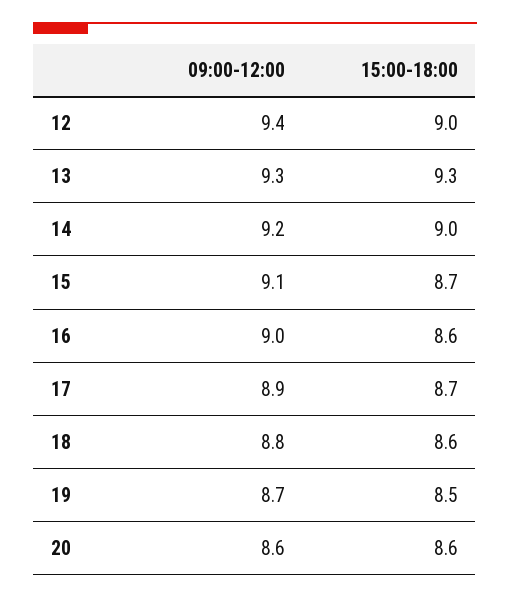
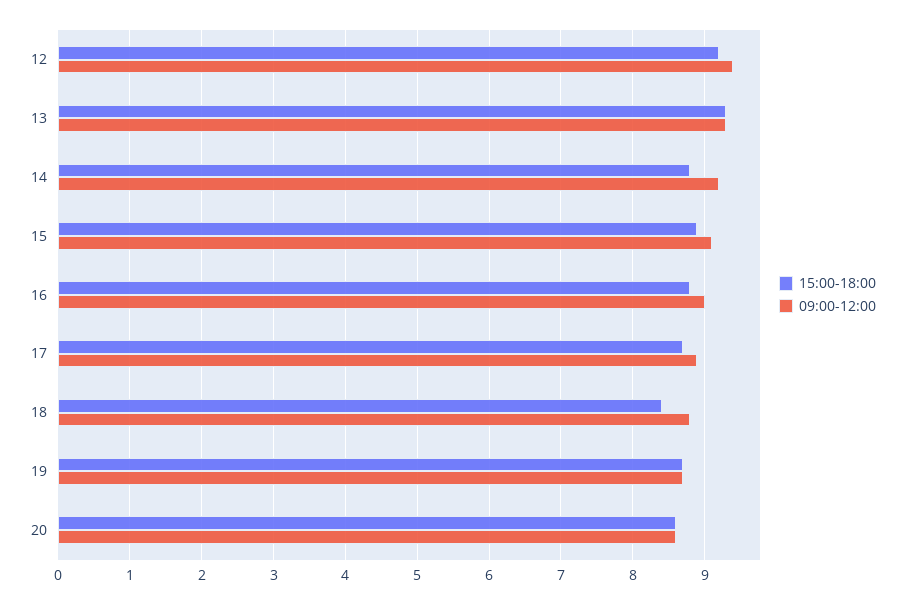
  {
    "09:00-12:00": {
      "12": 9.4,
      "13": 9.3,
      "14": 9.2,
      "15": 9.1,
      "16": 9,
      "17": 8.9,
      "18": 8.8,
      "19": 8.7,
      "20": 8.6
    },
    "15:00-18:00": {
-     "12": 9,
+     "12": 9.2,
      "13": 9.3,
-     "14": 9,
+     "14": 8.8,
-     "15": 8.7,
+     "15": 8.9,
-     "16": 8.6,
+     "16": 8.8,
      "17": 8.7,
-     "18": 8.6,
+     "18": 8.4,
-     "19": 8.5,
+     "19": 8.7,
      "20": 8.6
    }
  }

